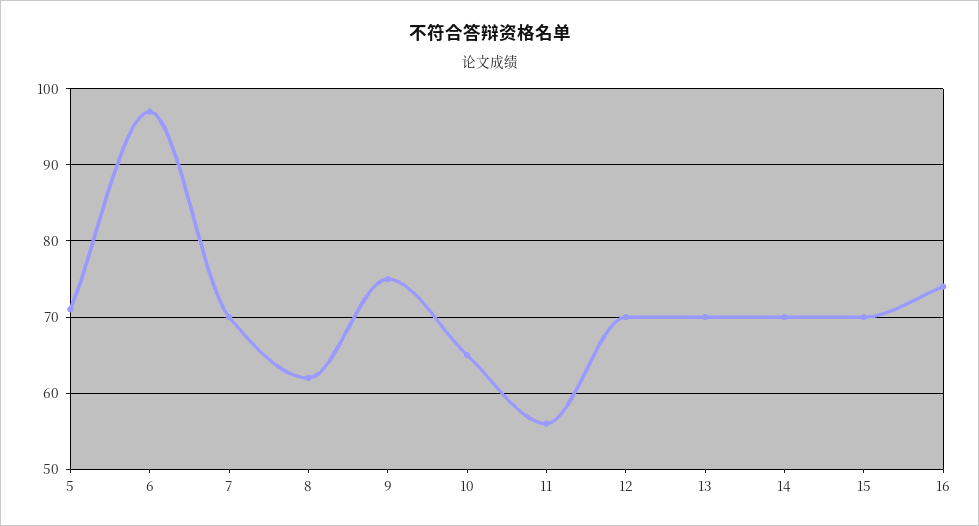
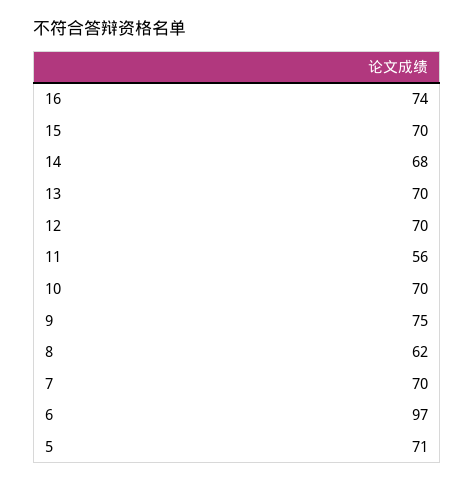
  {
    "5": 71,
    "6": 97,
    "7": 70,
    "8": 62,
    "9": 75,
-   "10": 65,
+   "10": 70,
    "11": 56,
    "12": 70,
    "13": 70,
-   "14": 70,
+   "14": 68,
    "15": 70,
    "16": 74
  }

